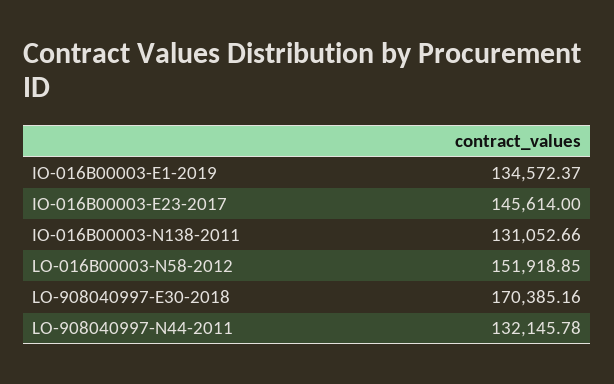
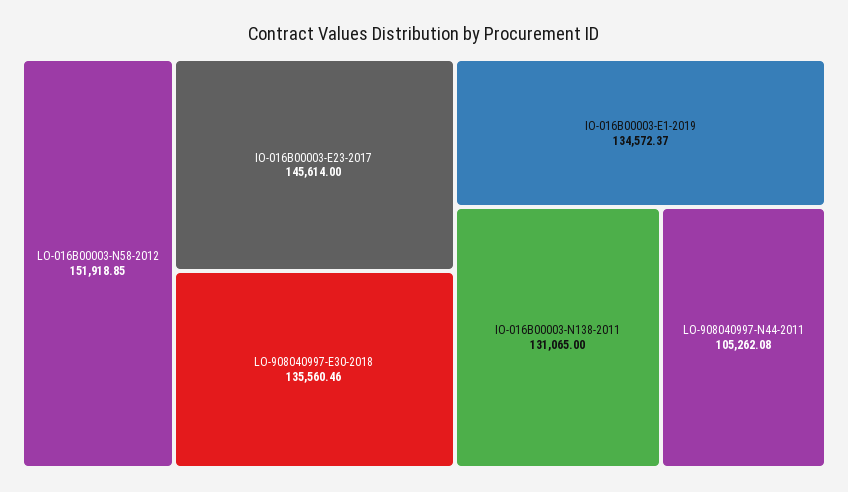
  {
    "IO-016B00003-E1-2019": 134572.37,
    "IO-016B00003-E23-2017": 145614,
-   "IO-016B00003-N138-2011": 131052.66,
+   "IO-016B00003-N138-2011": 131065,
    "LO-016B00003-N58-2012": 151918.85,
-   "LO-908040997-E30-2018": 170385.16,
+   "LO-908040997-E30-2018": 135560.46,
-   "LO-908040997-N44-2011": 132145.78
+   "LO-908040997-N44-2011": 105262.08
  }

